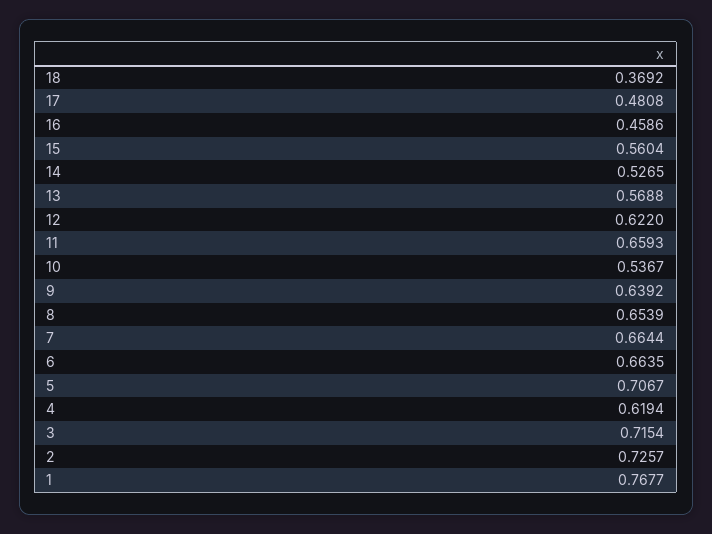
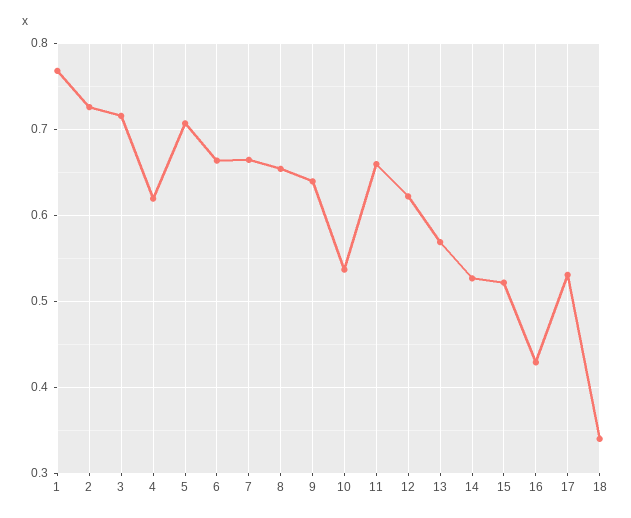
  {
-   "18": 0.3692,
+   "18": 0.34,
-   "17": 0.4808,
+   "17": 0.53,
-   "16": 0.4586,
+   "16": 0.43,
-   "15": 0.5604,
+   "15": 0.52,
    "14": 0.5265,
    "13": 0.5688,
    "12": 0.622,
    "11": 0.6593,
    "10": 0.5367,
    "9": 0.6392,
    "8": 0.6539,
    "7": 0.6644,
    "6": 0.6635,
    "5": 0.7067,
    "4": 0.6194,
    "3": 0.7154,
    "2": 0.7257,
    "1": 0.7677
  }

